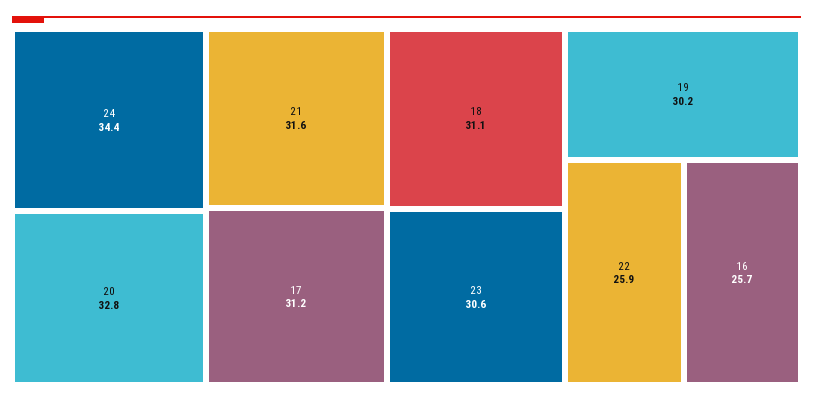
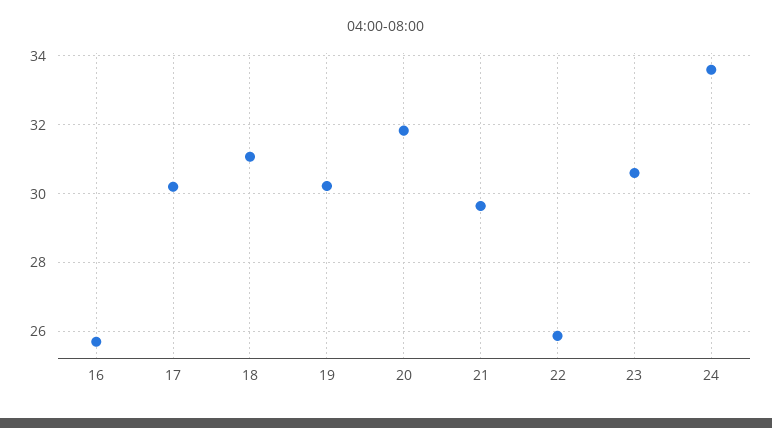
  {
-   "24": 34.4,
+   "24": 33.6,
-   "20": 32.8,
+   "20": 31.8,
-   "21": 31.6,
+   "21": 29.6,
-   "17": 31.2,
+   "17": 30.2,
    "18": 31.1,
    "23": 30.6,
    "19": 30.2,
    "22": 25.9,
    "16": 25.7
  }

